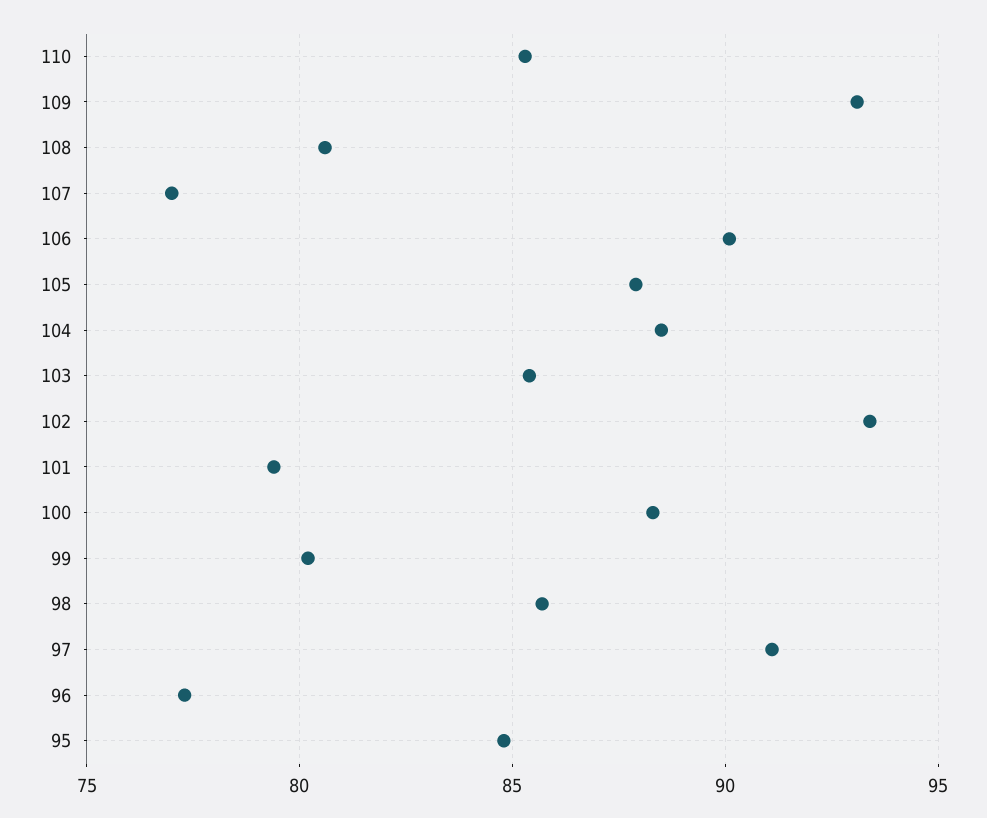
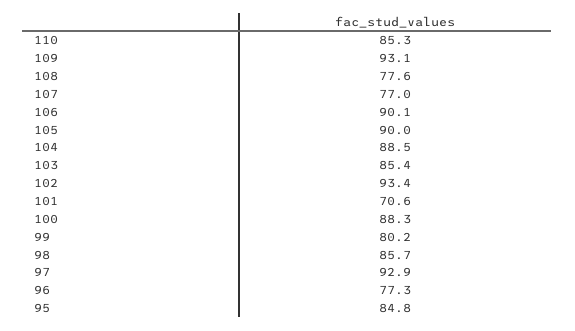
  {
    "110": 85.3,
    "109": 93.1,
-   "108": 80.5,
+   "108": 77.6,
    "107": 77,
    "106": 90.1,
-   "105": 88,
+   "105": 90,
    "104": 88.5,
    "103": 85.4,
    "102": 93.4,
-   "101": 79.5,
+   "101": 70.6,
    "100": 88.3,
    "99": 80.2,
    "98": 85.7,
-   "97": 91,
+   "97": 92.9,
    "96": 77.3,
    "95": 84.8
  }

